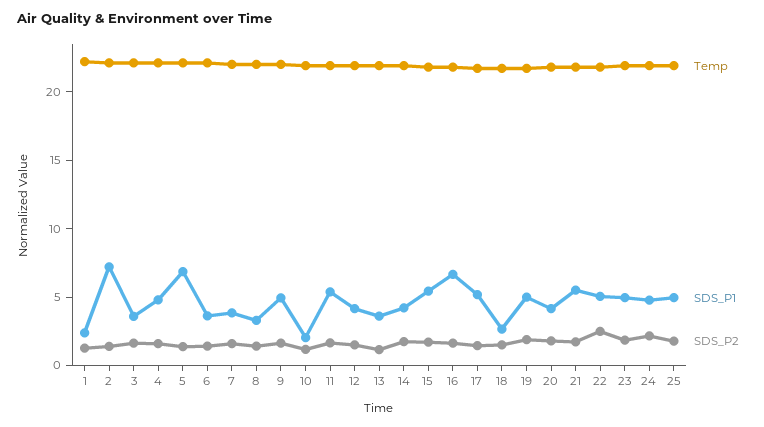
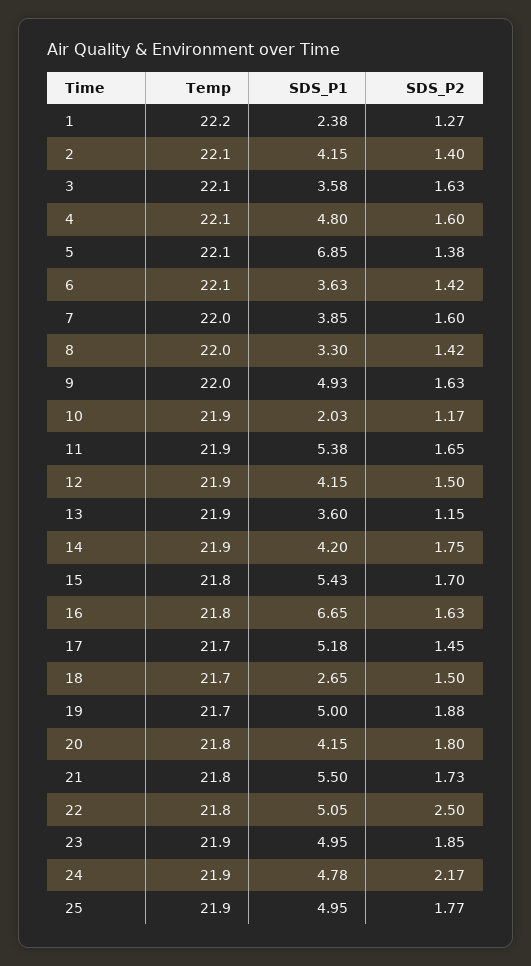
  {
    "Temp": {
      "1": 22.2,
      "2": 22.1,
      "3": 22.1,
      "4": 22.1,
      "5": 22.1,
      "6": 22.1,
      "7": 22,
      "8": 22,
      "9": 22,
      "10": 21.9,
      "11": 21.9,
      "12": 21.9,
      "13": 21.9,
      "14": 21.9,
      "15": 21.8,
      "16": 21.8,
      "17": 21.7,
      "18": 21.7,
      "19": 21.7,
      "20": 21.8,
      "21": 21.8,
      "22": 21.8,
      "23": 21.9,
      "24": 21.9,
      "25": 21.9
    },
    "SDS_P1": {
      "1": 2.38,
-     "2": 7,
+     "2": 4.15,
      "3": 3.58,
      "4": 4.8,
      "5": 6.85,
      "6": 3.63,
      "7": 3.85,
      "8": 3.3,
      "9": 4.93,
      "10": 2.03,
      "11": 5.38,
      "12": 4.15,
      "13": 3.6,
      "14": 4.2,
      "15": 5.43,
      "16": 6.65,
      "17": 5.18,
      "18": 2.65,
      "19": 5,
      "20": 4.15,
      "21": 5.5,
      "22": 5.05,
      "23": 4.95,
      "24": 4.78,
      "25": 4.95
    },
    "SDS_P2": {
      "1": 1.27,
      "2": 1.4,
      "3": 1.63,
      "4": 1.6,
      "5": 1.38,
      "6": 1.42,
      "7": 1.6,
      "8": 1.42,
      "9": 1.63,
      "10": 1.17,
      "11": 1.65,
      "12": 1.5,
      "13": 1.15,
      "14": 1.75,
      "15": 1.7,
      "16": 1.63,
      "17": 1.45,
      "18": 1.5,
      "19": 1.88,
      "20": 1.8,
      "21": 1.73,
      "22": 2.5,
      "23": 1.85,
      "24": 2.17,
      "25": 1.77
    }
  }

